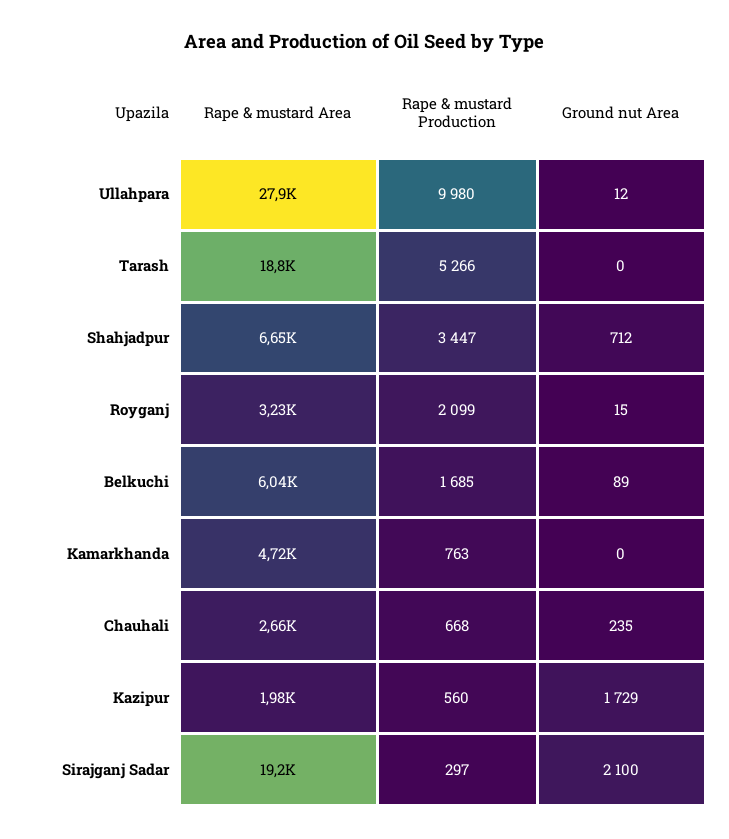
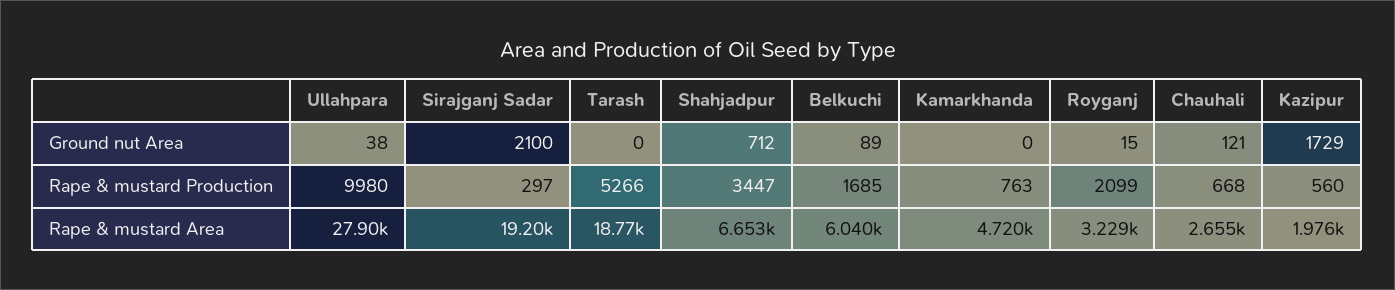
  {
    "Rape & mustard Area": {
      "Ullahpara": 27900,
      "Tarash": 18770,
      "Shahjadpur": 6653,
      "Royganj": 3229,
      "Belkuchi": 6040,
      "Kamarkhanda": 4720,
      "Chauhali": 2655,
      "Kazipur": 1976,
      "Sirajganj Sadar": 19200
    },
    "Rape & mustard Production": {
      "Ullahpara": 9980,
      "Tarash": 5266,
      "Shahjadpur": 3447,
      "Royganj": 2099,
      "Belkuchi": 1685,
      "Kamarkhanda": 763,
      "Chauhali": 668,
      "Kazipur": 560,
      "Sirajganj Sadar": 297
    },
    "Ground nut Area": {
-     "Ullahpara": 12,
+     "Ullahpara": 38,
      "Tarash": 0,
      "Shahjadpur": 712,
      "Royganj": 15,
      "Belkuchi": 89,
      "Kamarkhanda": 0,
-     "Chauhali": 235,
+     "Chauhali": 121,
      "Kazipur": 1729,
      "Sirajganj Sadar": 2100
    }
  }

